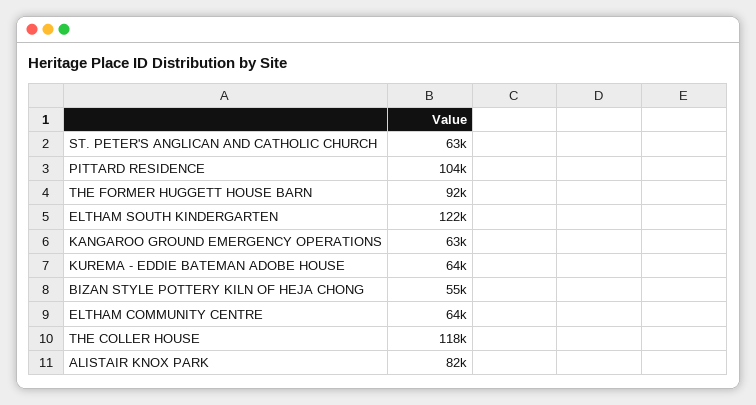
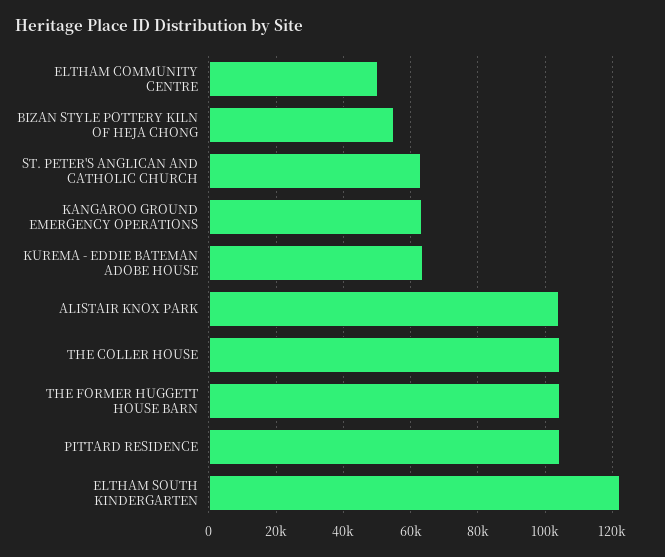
  {
    "ST. PETER'S ANGLICAN AND CATHOLIC CHURCH": 63000,
    "PITTARD RESIDENCE": 104000,
-   "THE FORMER HUGGETT HOUSE BARN": 92000,
+   "THE FORMER HUGGETT HOUSE BARN": 104000,
    "ELTHAM SOUTH KINDERGARTEN": 122000,
    "KANGAROO GROUND EMERGENCY OPERATIONS": 63000,
    "KUREMA - EDDIE BATEMAN ADOBE HOUSE": 64000,
    "BIZAN STYLE POTTERY KILN OF HEJA CHONG": 55000,
-   "ELTHAM COMMUNITY CENTRE": 64000,
+   "ELTHAM COMMUNITY CENTRE": 50000,
-   "THE COLLER HOUSE": 118000,
+   "THE COLLER HOUSE": 104000,
-   "ALISTAIR KNOX PARK": 82000
+   "ALISTAIR KNOX PARK": 104000
  }

